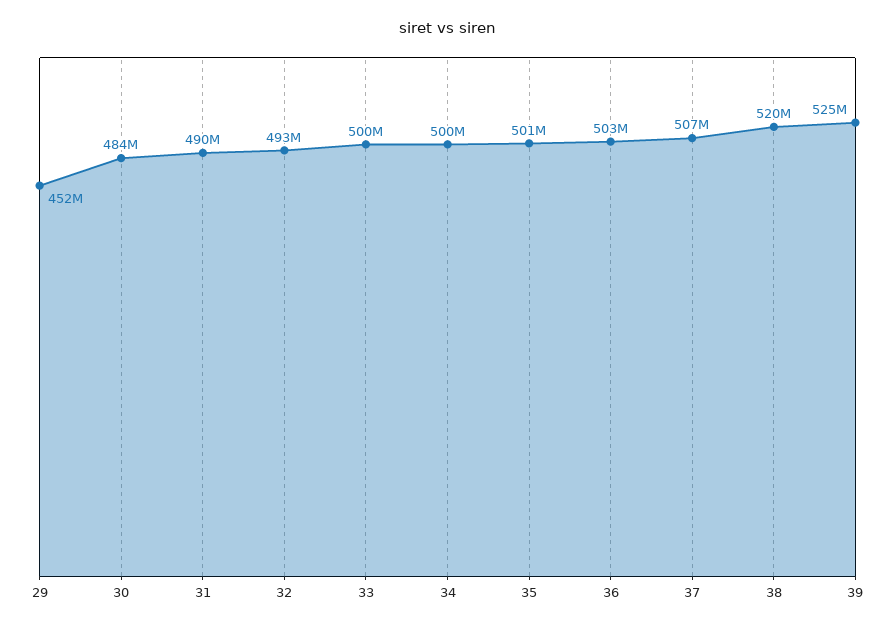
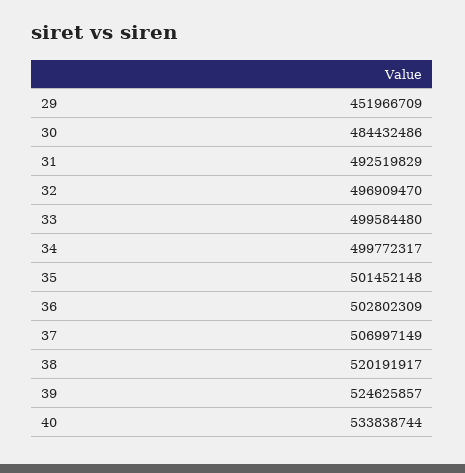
  {
    "29": 451966709,
    "30": 484432486,
-   "31": 490000000,
+   "31": 492519829,
-   "32": 493000000,
+   "32": 496909470,
    "33": 499584480,
    "34": 499772317,
    "35": 501452148,
    "36": 502802309,
    "37": 506997149,
    "38": 520191917,
-   "39": 524625857
+   "39": 524625857,
+   "40": 533838744
  }

